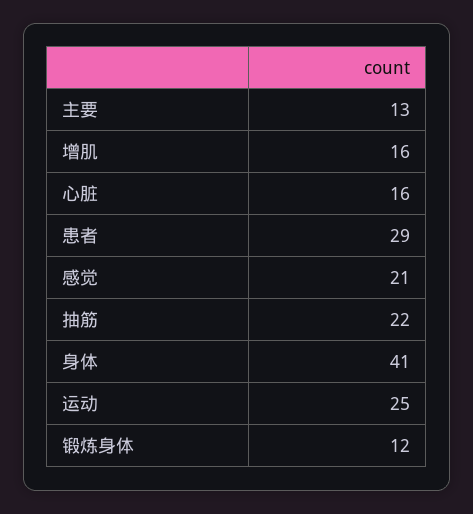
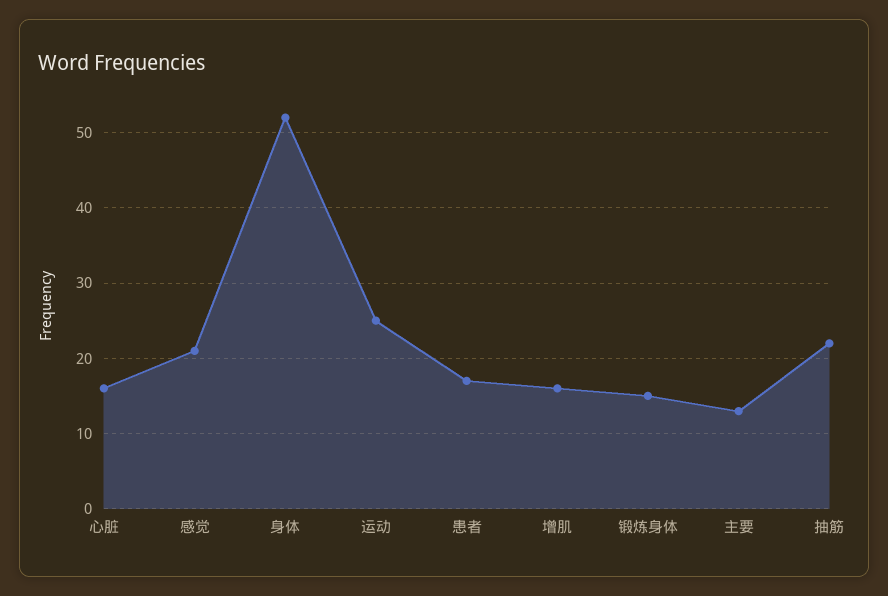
  {
    "主要": 13,
    "增肌": 16,
    "心脏": 16,
-   "患者": 29,
+   "患者": 17,
    "感觉": 21,
    "抽筋": 22,
-   "身体": 41,
+   "身体": 52,
    "运动": 25,
-   "锻炼身体": 12
+   "锻炼身体": 15
  }

